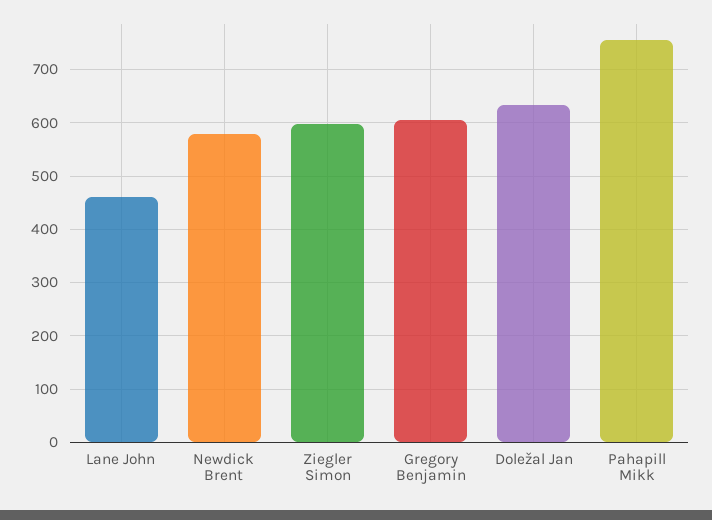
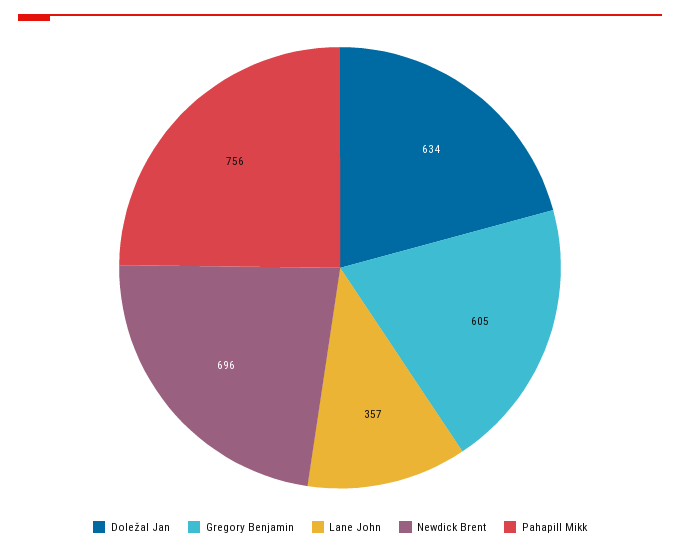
  {
-   "Lane John": 460,
+   "Lane John": 357,
-   "Newdick Brent": 580,
+   "Newdick Brent": 696,
-   "Ziegler Simon": 600,
    "Gregory Benjamin": 605,
    "Doležal Jan": 634,
    "Pahapill Mikk": 756
  }

